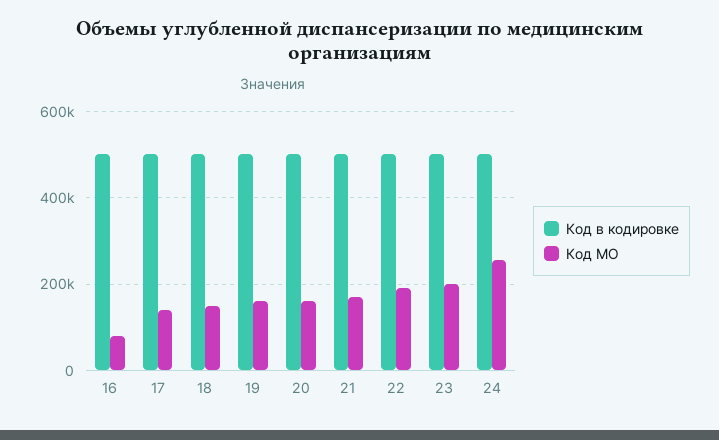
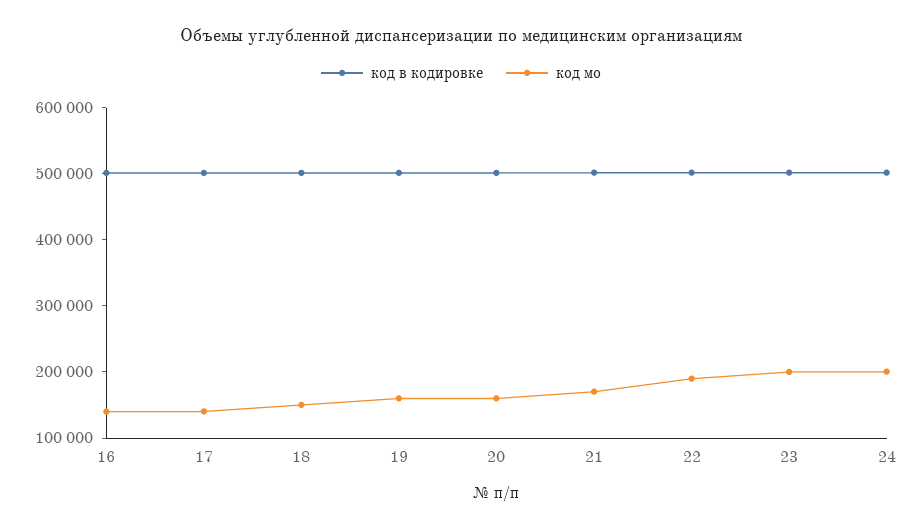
  {
    "Код в кодировке": {
      "16": 500000,
      "17": 500000,
      "18": 500000,
      "19": 500000,
      "20": 500000,
      "21": 500000,
      "22": 500000,
      "23": 500000,
      "24": 500000
    },
    "Код МО": {
-     "16": 80000,
+     "16": 140000,
      "17": 140000,
      "18": 160000,
      "19": 160000,
      "20": 160000,
      "21": 180000,
      "22": 200000,
      "23": 200000,
-     "24": 260000
+     "24": 200000
    }
  }

